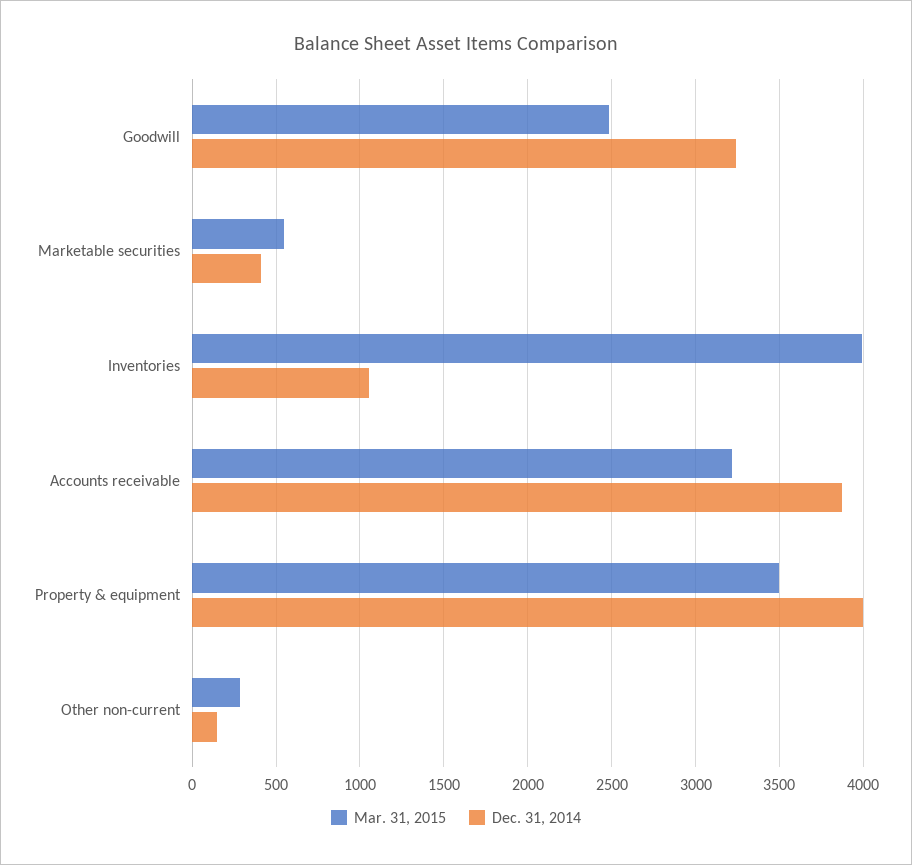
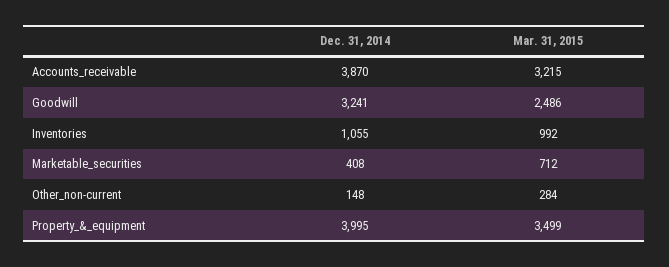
  {
    "Mar. 31, 2015": {
      "Goodwill": 2486,
-     "Marketable securities": 550,
+     "Marketable securities": 712,
-     "Inventories": 4000,
+     "Inventories": 992,
      "Accounts receivable": 3215,
      "Property & equipment": 3499,
      "Other non-current": 284
    },
    "Dec. 31, 2014": {
      "Goodwill": 3241,
      "Marketable securities": 408,
      "Inventories": 1055,
      "Accounts receivable": 3870,
      "Property & equipment": 3995,
      "Other non-current": 148
    }
  }

